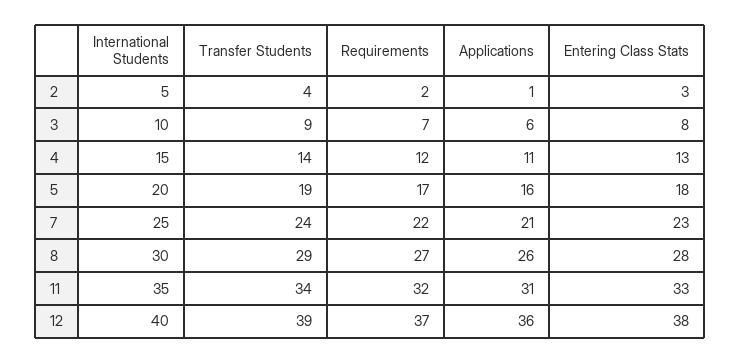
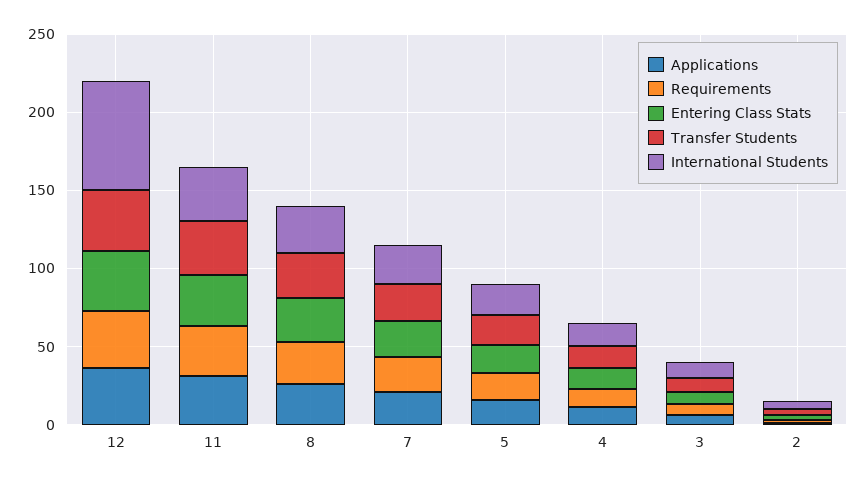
  {
    "International Students": {
      "2": 5,
      "3": 10,
      "4": 15,
      "5": 20,
      "7": 25,
      "8": 30,
      "11": 35,
-     "12": 40
+     "12": 70
    },
    "Transfer Students": {
      "2": 4,
      "3": 9,
      "4": 14,
      "5": 19,
      "7": 24,
      "8": 29,
      "11": 34,
      "12": 39
    },
    "Requirements": {
      "2": 2,
      "3": 7,
      "4": 12,
      "5": 17,
      "7": 22,
      "8": 27,
      "11": 32,
      "12": 37
    },
    "Applications": {
      "2": 1,
      "3": 6,
      "4": 11,
      "5": 16,
      "7": 21,
      "8": 26,
      "11": 31,
      "12": 36
    },
    "Entering Class Stats": {
      "2": 3,
      "3": 8,
      "4": 13,
      "5": 18,
      "7": 23,
      "8": 28,
      "11": 33,
      "12": 38
    }
  }

